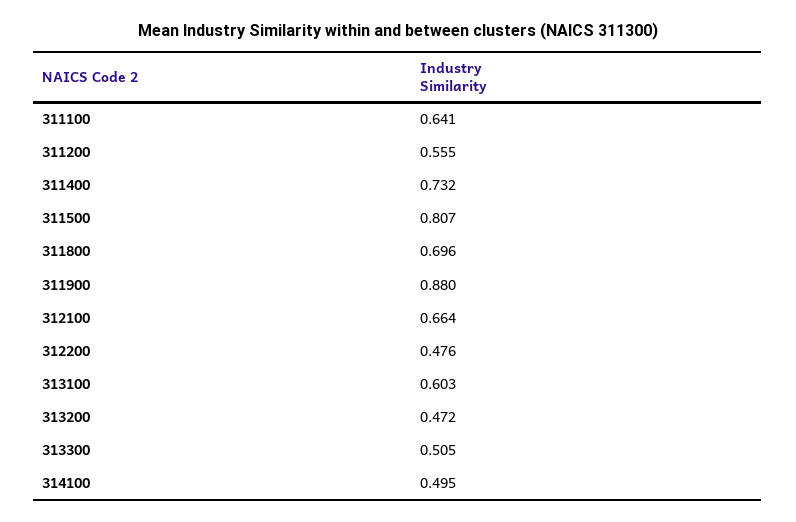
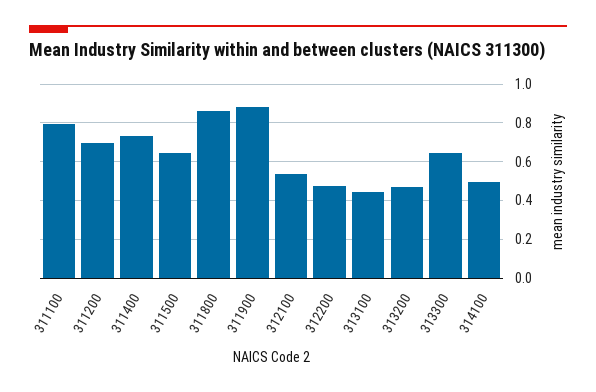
  {
-   "311100": 0.641,
+   "311100": 0.8,
-   "311200": 0.555,
+   "311200": 0.7,
    "311400": 0.732,
-   "311500": 0.807,
+   "311500": 0.65,
-   "311800": 0.696,
+   "311800": 0.85,
    "311900": 0.88,
-   "312100": 0.664,
+   "312100": 0.55,
    "312200": 0.476,
-   "313100": 0.603,
+   "313100": 0.45,
    "313200": 0.472,
-   "313300": 0.505,
+   "313300": 0.65,
    "314100": 0.495
  }

